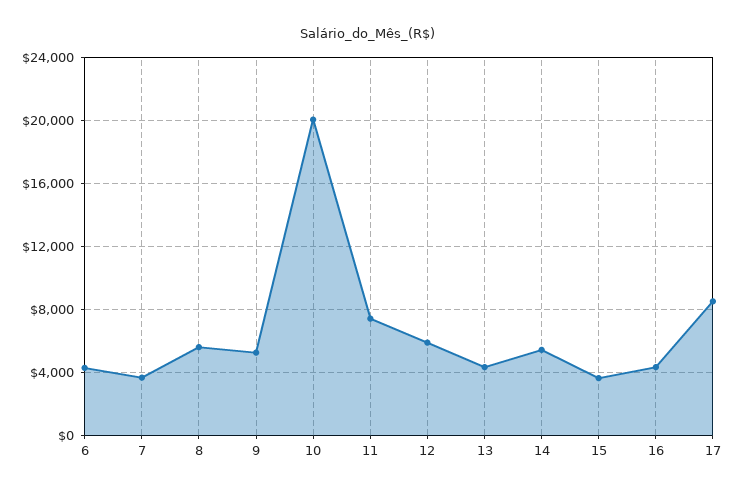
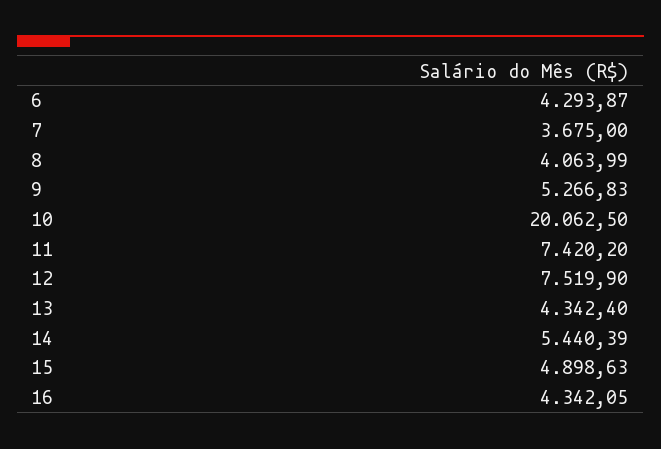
  {
    "6": 4293.87,
    "7": 3675,
-   "8": 5500,
+   "8": 4063.99,
    "9": 5266.83,
    "10": 20062.5,
    "11": 7420.2,
-   "12": 6000,
+   "12": 7519.9,
    "13": 4342.4,
    "14": 5440.39,
-   "15": 3500,
+   "15": 4898.63,
-   "16": 4342.05,
+   "16": 4342.05
-   "17": 8500
  }

